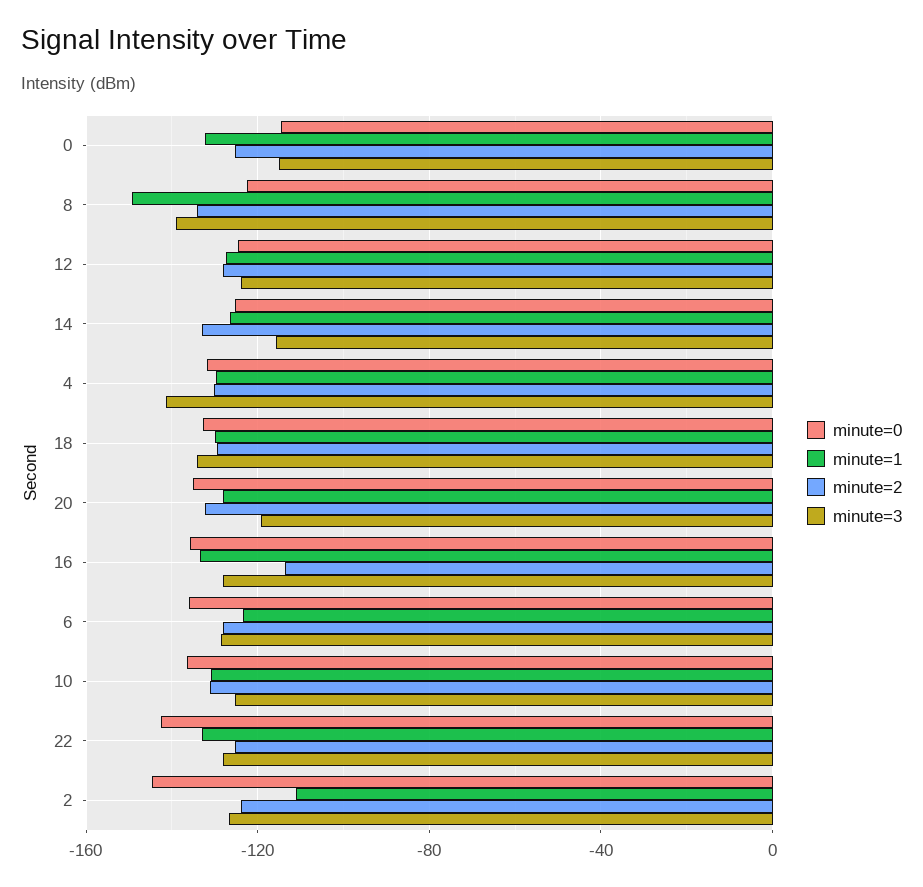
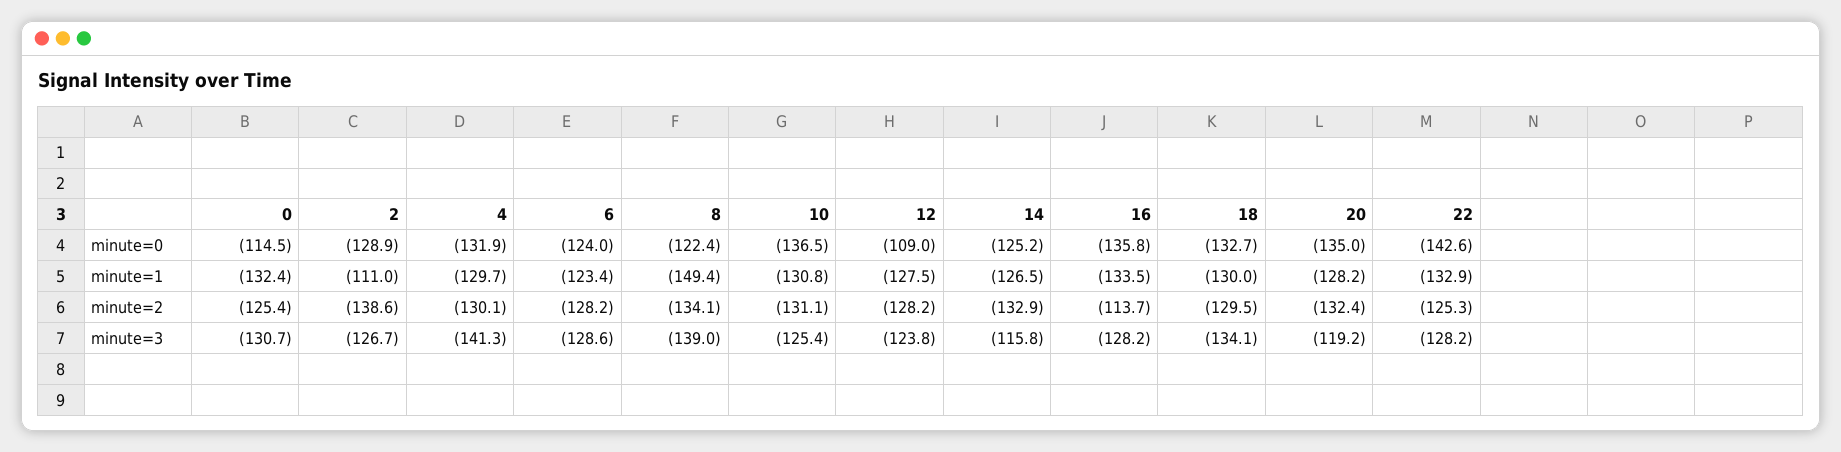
  {
    "minute=0": {
      "0": -114.5,
      "8": -122.4,
-     "12": -125,
+     "12": -109,
      "14": -125.2,
      "4": -131.9,
      "18": -132.7,
      "20": -135,
      "16": -135.8,
-     "6": -135,
+     "6": -124,
      "10": -136.5,
      "22": -142.6,
-     "2": -145
+     "2": -128.9
    },
    "minute=1": {
      "0": -132.4,
      "8": -149.4,
      "12": -127.5,
      "14": -126.5,
      "4": -129.7,
      "18": -130,
      "20": -128.2,
      "16": -133.5,
      "6": -123.4,
      "10": -130.8,
      "22": -132.9,
      "2": -111
    },
    "minute=2": {
      "0": -125.4,
      "8": -134.1,
      "12": -128.2,
      "14": -132.9,
      "4": -130.1,
      "18": -129.5,
      "20": -132.4,
      "16": -113.7,
      "6": -128.2,
      "10": -131.1,
      "22": -125.3,
-     "2": -125
+     "2": -138.6
    },
    "minute=3": {
-     "0": -115,
+     "0": -130.7,
      "8": -139,
      "12": -123.8,
      "14": -115.8,
      "4": -141.3,
      "18": -134.1,
      "20": -119.2,
      "16": -128.2,
      "6": -128.6,
      "10": -125.4,
      "22": -128.2,
      "2": -126.7
    }
  }

